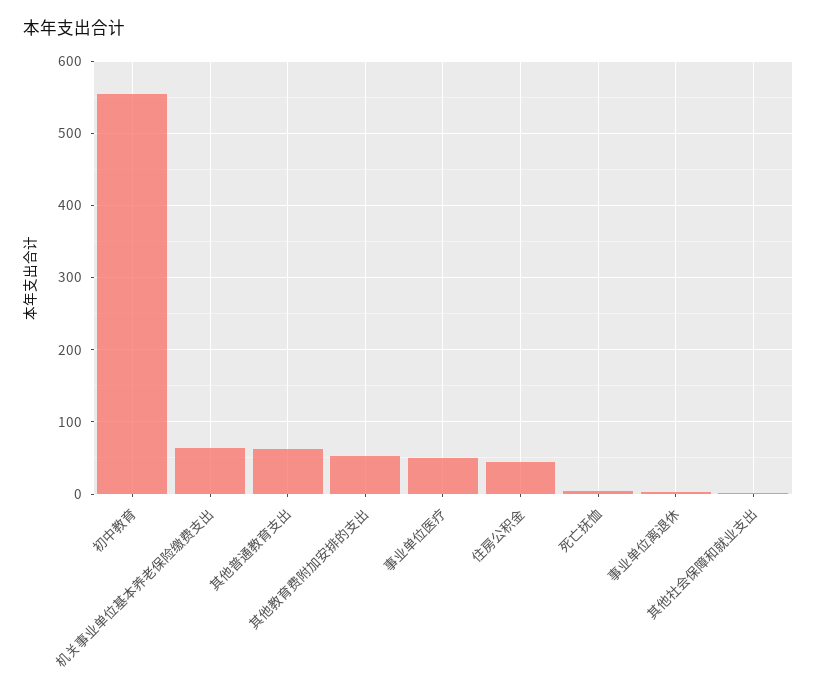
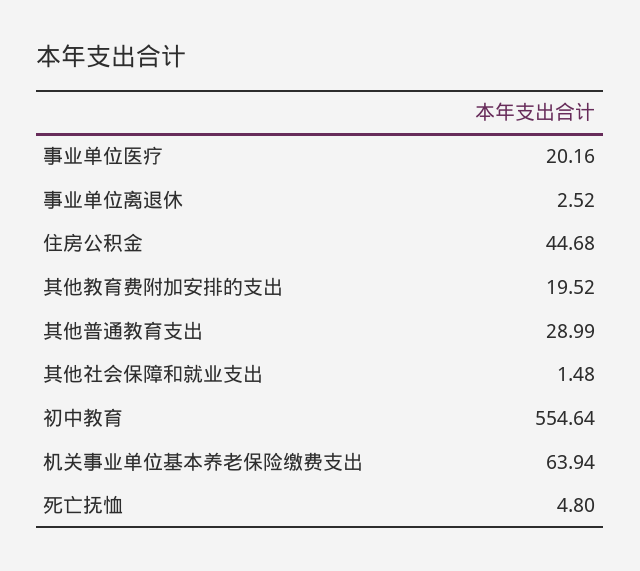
  {
    "初中教育": 554.64,
    "机关事业单位基本养老保险缴费支出": 63.94,
-   "其他普通教育支出": 60,
+   "其他普通教育支出": 28.99,
-   "其他教育费附加安排的支出": 50,
+   "其他教育费附加安排的支出": 19.52,
-   "事业单位医疗": 50,
+   "事业单位医疗": 20.16,
    "住房公积金": 44.68,
    "死亡抚恤": 4.8,
    "事业单位离退休": 2.52,
    "其他社会保障和就业支出": 1.48
  }

